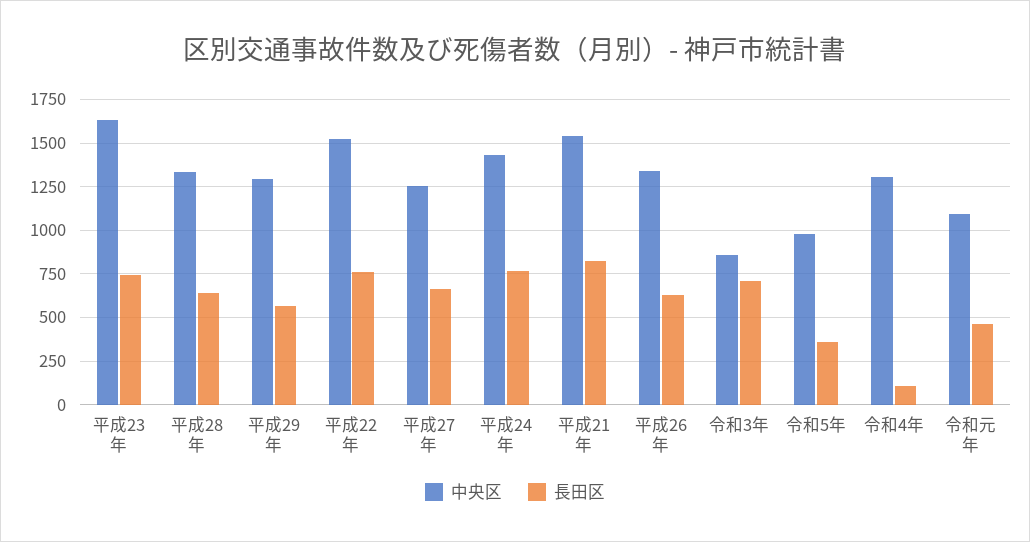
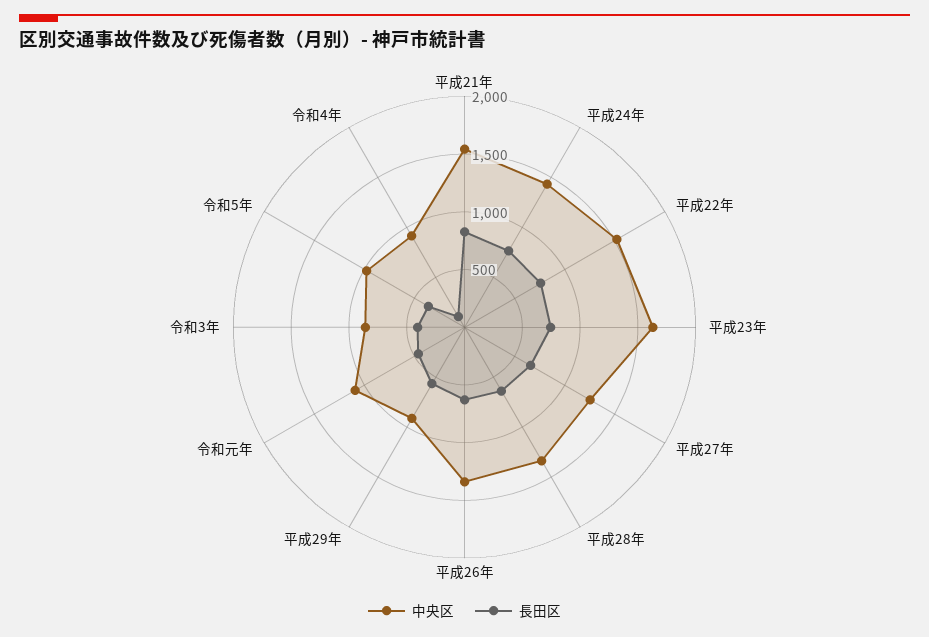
  {
    "中央区": {
      "平成23年": 1650,
      "平成28年": 1350,
-     "平成29年": 1300,
+     "平成29年": 900,
      "平成22年": 1500,
      "平成27年": 1250,
      "平成24年": 1450,
      "平成21年": 1550,
      "平成26年": 1350,
      "令和3年": 850,
      "令和5年": 1000,
-     "令和4年": 1300,
+     "令和4年": 900,
      "令和元年": 1100
    },
    "長田区": {
      "平成23年": 750,
      "平成28年": 650,
      "平成29年": 550,
      "平成22年": 750,
      "平成27年": 650,
      "平成24年": 750,
      "平成21年": 850,
      "平成26年": 650,
-     "令和3年": 700,
+     "令和3年": 400,
      "令和5年": 350,
      "令和4年": 100,
      "令和元年": 450
    }
  }

